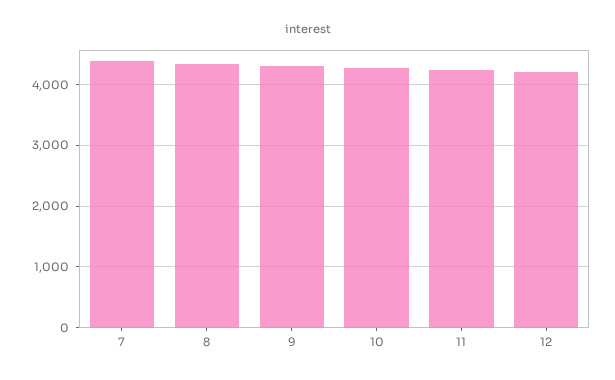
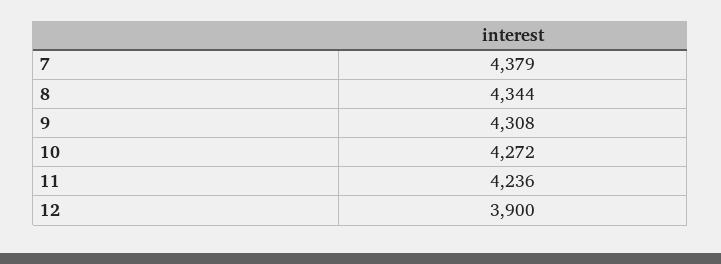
  {
    "7": 4379,
    "8": 4344,
    "9": 4308,
    "10": 4272,
    "11": 4236,
-   "12": 4200
+   "12": 3900
  }

